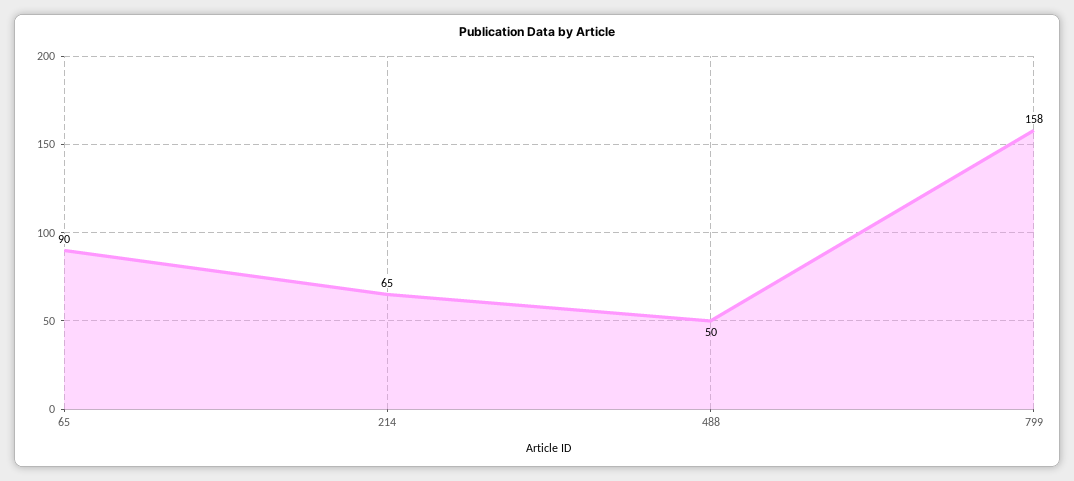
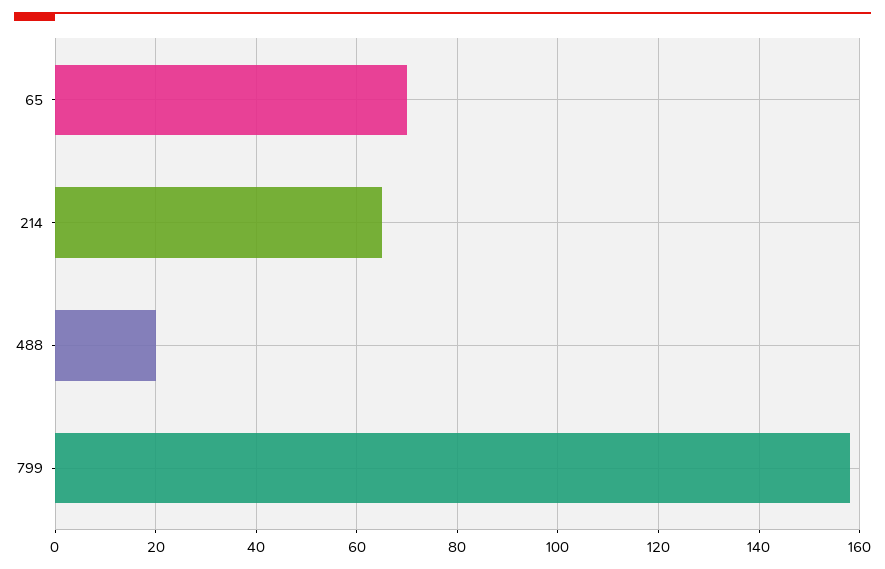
  {
-   "65": 90,
+   "65": 70,
    "214": 65,
-   "488": 50,
+   "488": 20,
    "799": 158
  }

